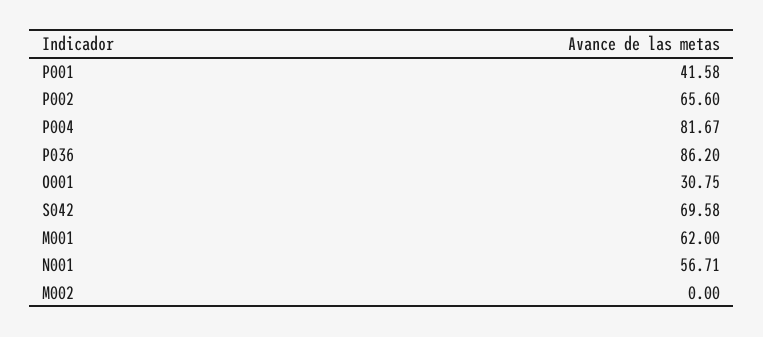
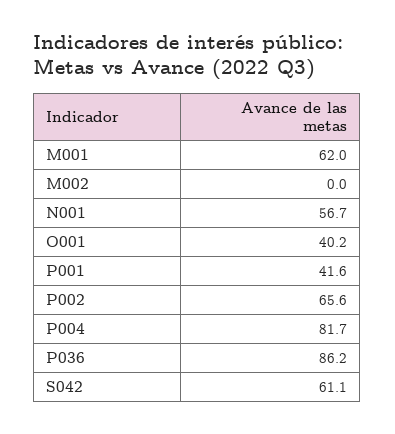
  {
    "P001": 41.58,
    "P002": 65.6,
    "P004": 81.67,
    "P036": 86.2,
-   "O001": 30.75,
+   "O001": 40.2,
-   "S042": 69.58,
+   "S042": 61.1,
    "M001": 62,
    "N001": 56.71,
    "M002": 0
  }

